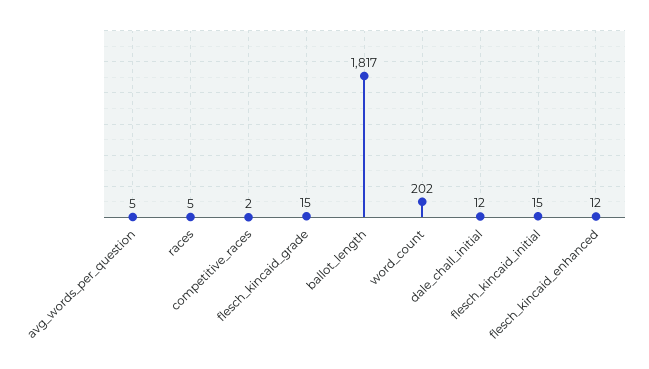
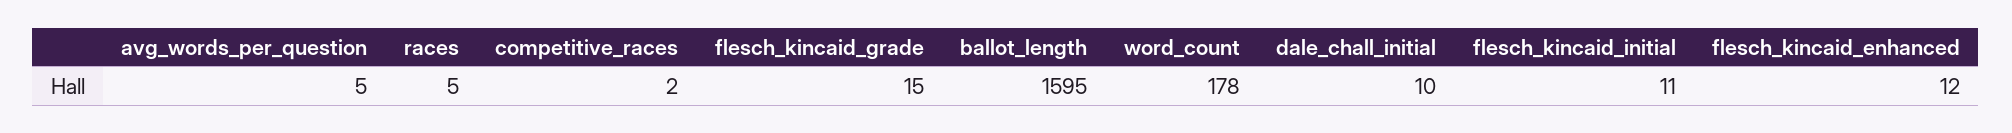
  {
    "avg_words_per_question": 5,
    "races": 5,
    "competitive_races": 2,
    "flesch_kincaid_grade": 15,
-   "ballot_length": 1817,
+   "ballot_length": 1595,
-   "word_count": 202,
+   "word_count": 178,
-   "dale_chall_initial": 12,
+   "dale_chall_initial": 10,
-   "flesch_kincaid_initial": 15,
+   "flesch_kincaid_initial": 11,
    "flesch_kincaid_enhanced": 12
  }

